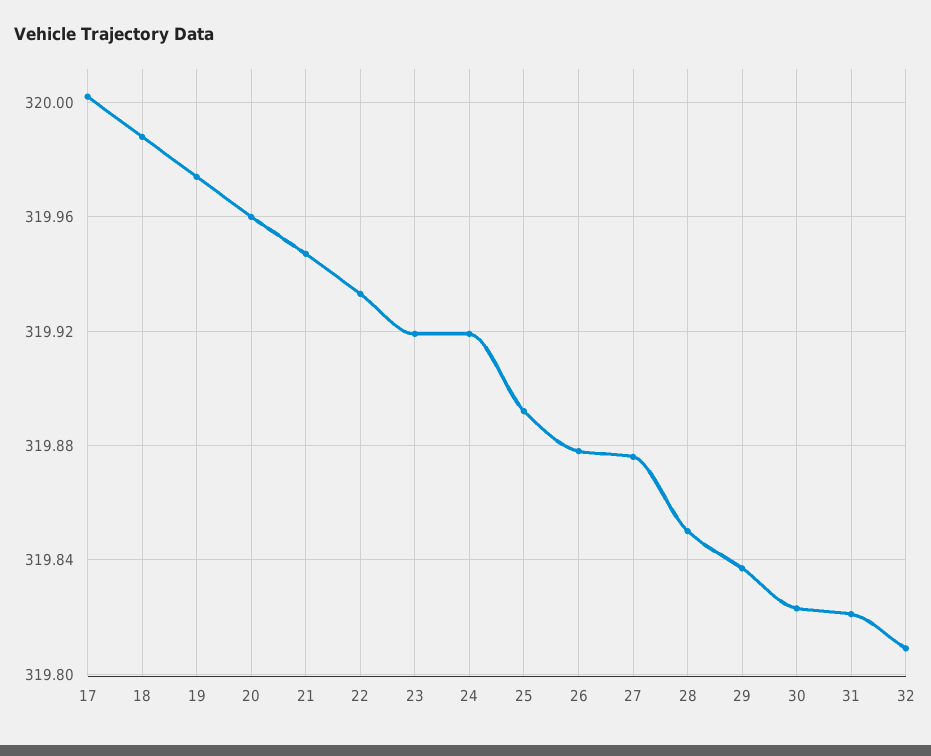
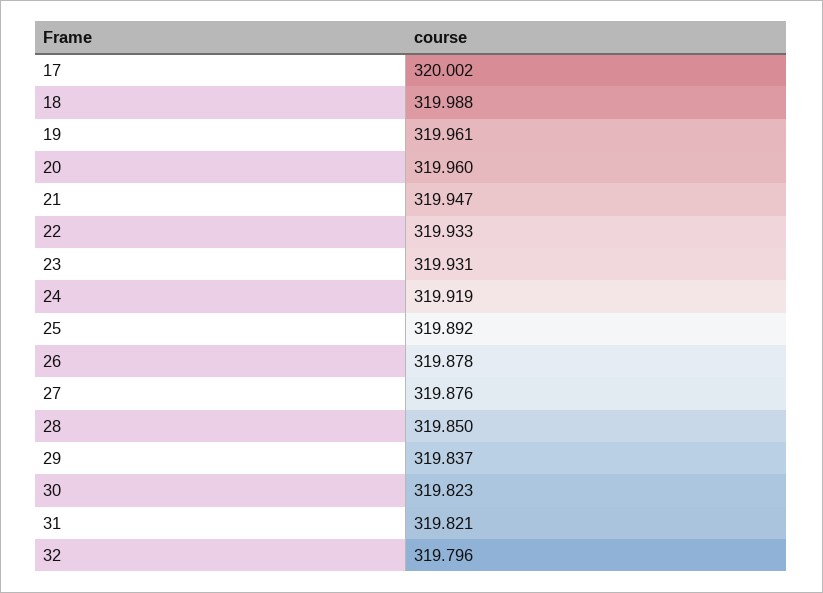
  {
    "17": 320.002,
    "18": 319.988,
-   "19": 319.975,
+   "19": 319.961,
    "20": 319.96,
    "21": 319.947,
    "22": 319.933,
-   "23": 319.92,
+   "23": 319.931,
    "24": 319.919,
    "25": 319.892,
    "26": 319.878,
    "27": 319.876,
    "28": 319.85,
    "29": 319.837,
    "30": 319.823,
    "31": 319.821,
-   "32": 319.81
+   "32": 319.796
  }

